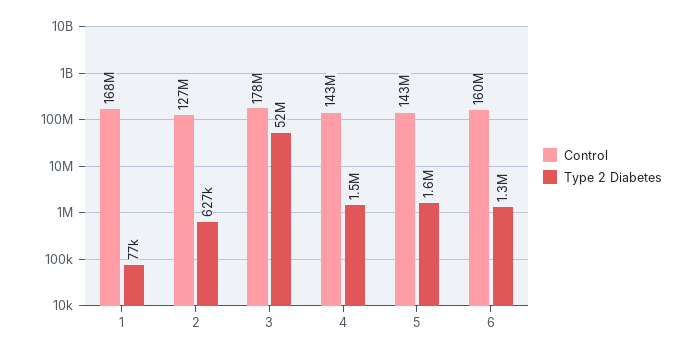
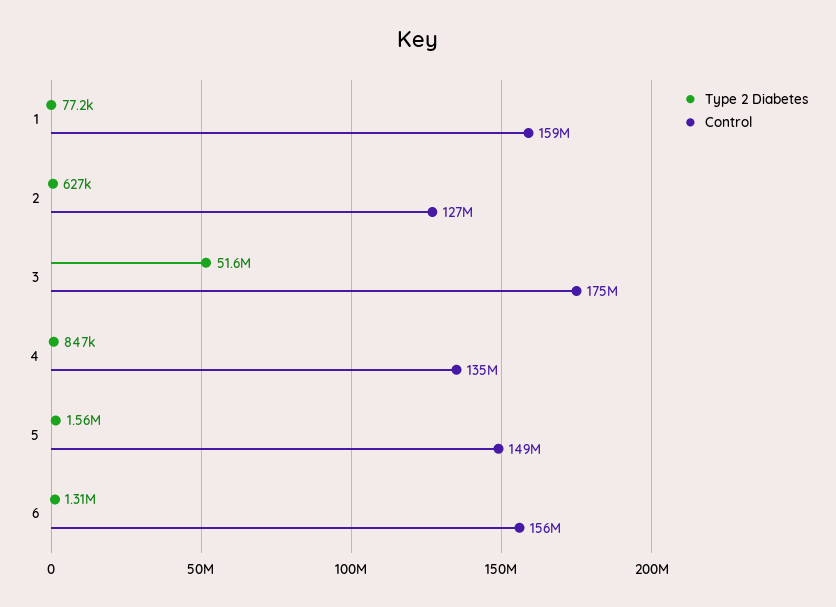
  {
    "Control": {
-     "1": 168000000,
+     "1": 159000000,
      "2": 127000000,
-     "3": 178000000,
+     "3": 175000000,
-     "4": 143000000,
+     "4": 135000000,
-     "5": 143000000,
+     "5": 149000000,
-     "6": 160000000
+     "6": 156000000
    },
    "Type 2 Diabetes": {
      "1": 77200,
      "2": 627000,
      "3": 51600000,
-     "4": 1500000,
+     "4": 847000,
      "5": 1560000,
      "6": 1310000
    }
  }

